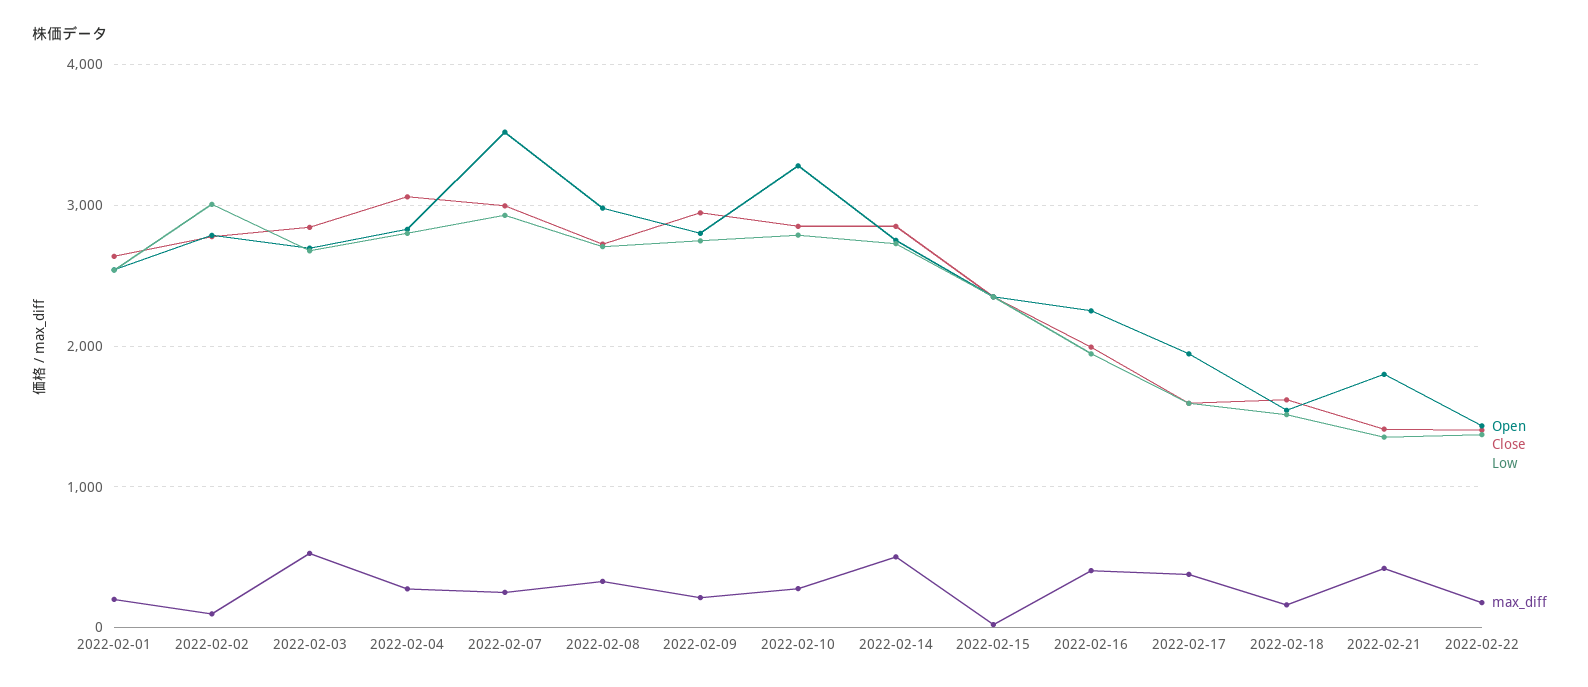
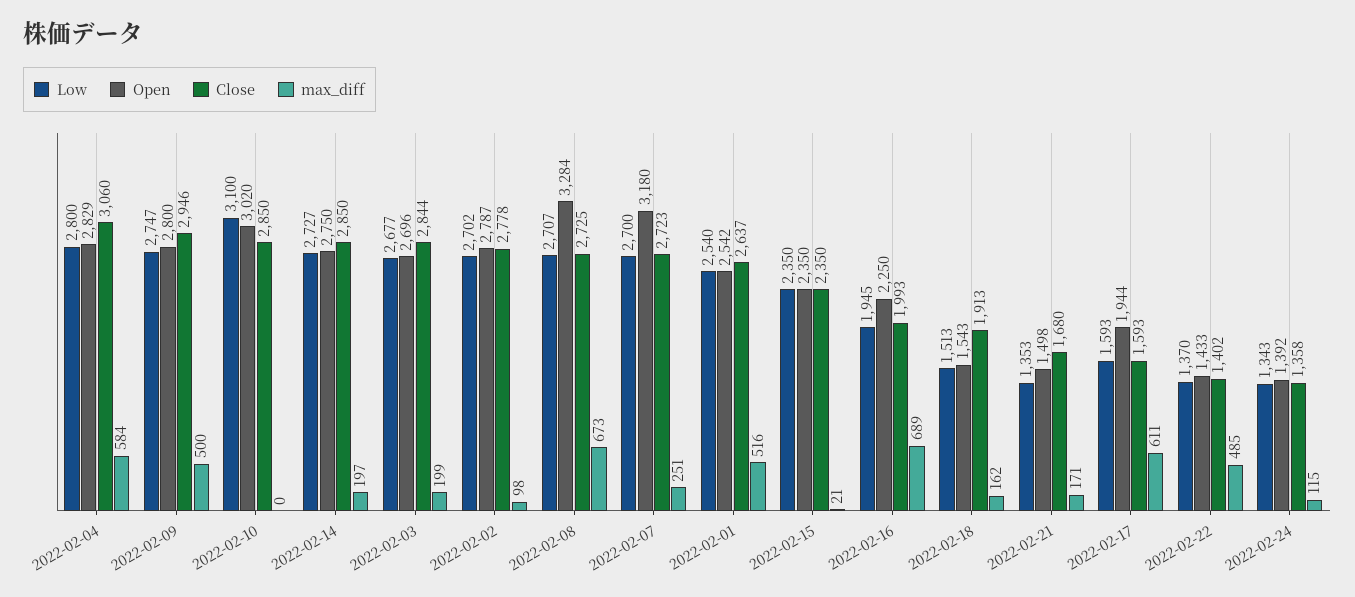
  {
    "Open": {
      "2022-02-01": 2542,
      "2022-02-02": 2787,
      "2022-02-03": 2696,
      "2022-02-04": 2829,
-     "2022-02-07": 3500,
+     "2022-02-07": 3180,
-     "2022-02-08": 3000,
+     "2022-02-08": 3284,
      "2022-02-09": 2800,
-     "2022-02-10": 3300,
+     "2022-02-10": 3020,
      "2022-02-14": 2750,
      "2022-02-15": 2350,
      "2022-02-16": 2250,
      "2022-02-17": 1944,
      "2022-02-18": 1543,
-     "2022-02-21": 1800,
+     "2022-02-21": 1498,
-     "2022-02-22": 1433
+     "2022-02-22": 1433,
+     "2022-02-24": 1392
    },
    "Close": {
      "2022-02-01": 2637,
      "2022-02-02": 2778,
      "2022-02-03": 2844,
      "2022-02-04": 3060,
-     "2022-02-07": 3000,
+     "2022-02-07": 2723,
      "2022-02-08": 2725,
      "2022-02-09": 2946,
      "2022-02-10": 2850,
      "2022-02-14": 2850,
      "2022-02-15": 2350,
      "2022-02-16": 1993,
      "2022-02-17": 1593,
-     "2022-02-18": 1600,
+     "2022-02-18": 1913,
-     "2022-02-21": 1400,
+     "2022-02-21": 1680,
-     "2022-02-22": 1402
+     "2022-02-22": 1402,
+     "2022-02-24": 1358
    },
    "Low": {
      "2022-02-01": 2540,
-     "2022-02-02": 3000,
+     "2022-02-02": 2702,
      "2022-02-03": 2677,
      "2022-02-04": 2800,
-     "2022-02-07": 2900,
+     "2022-02-07": 2700,
      "2022-02-08": 2707,
      "2022-02-09": 2747,
-     "2022-02-10": 2800,
+     "2022-02-10": 3100,
      "2022-02-14": 2727,
      "2022-02-15": 2350,
      "2022-02-16": 1945,
      "2022-02-17": 1593,
      "2022-02-18": 1513,
      "2022-02-21": 1353,
-     "2022-02-22": 1370
+     "2022-02-22": 1370,
+     "2022-02-24": 1343
    },
    "max_diff": {
-     "2022-02-01": 200,
+     "2022-02-01": 516,
      "2022-02-02": 98,
-     "2022-02-03": 500,
+     "2022-02-03": 199,
-     "2022-02-04": 300,
+     "2022-02-04": 584,
      "2022-02-07": 251,
-     "2022-02-08": 300,
+     "2022-02-08": 673,
-     "2022-02-09": 200,
+     "2022-02-09": 500,
-     "2022-02-10": 300,
+     "2022-02-10": 0,
-     "2022-02-14": 500,
+     "2022-02-14": 197,
      "2022-02-15": 21,
-     "2022-02-16": 400,
+     "2022-02-16": 689,
-     "2022-02-17": 400,
+     "2022-02-17": 611,
      "2022-02-18": 162,
-     "2022-02-21": 400,
+     "2022-02-21": 171,
-     "2022-02-22": 200
+     "2022-02-22": 485,
+     "2022-02-24": 115
    }
  }

